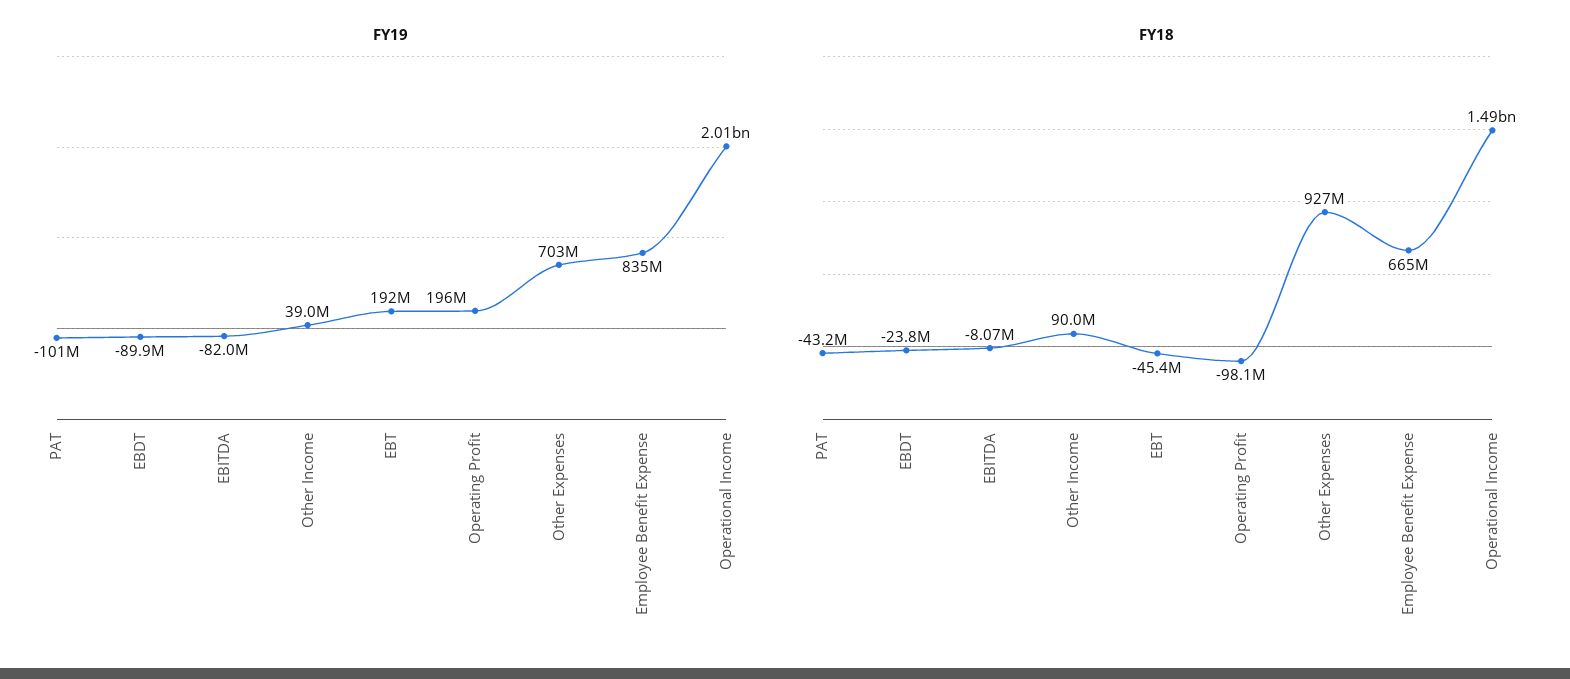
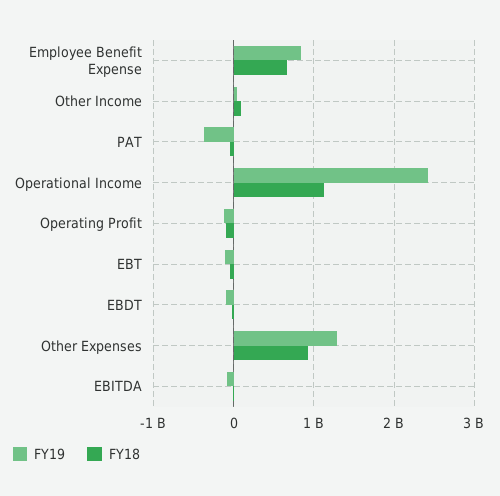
  {
    "FY19": {
-     "PAT": -101000000,
+     "PAT": -400000000,
      "EBDT": -89900000,
      "EBITDA": -82000000,
      "Other Income": 39000000,
-     "EBT": 192000000,
+     "EBT": -100000000,
-     "Operating Profit": 196000000,
+     "Operating Profit": -100000000,
-     "Other Expenses": 703000000,
+     "Other Expenses": 1300000000,
      "Employee Benefit Expense": 835000000,
-     "Operational Income": 2010000000
+     "Operational Income": 2400000000
    },
    "FY18": {
      "PAT": -43200000,
      "EBDT": -23800000,
      "EBITDA": -8070000,
      "Other Income": 90000000,
      "EBT": -45400000,
      "Operating Profit": -98100000,
      "Other Expenses": 927000000,
      "Employee Benefit Expense": 665000000,
-     "Operational Income": 1490000000
+     "Operational Income": 1100000000
    }
  }

